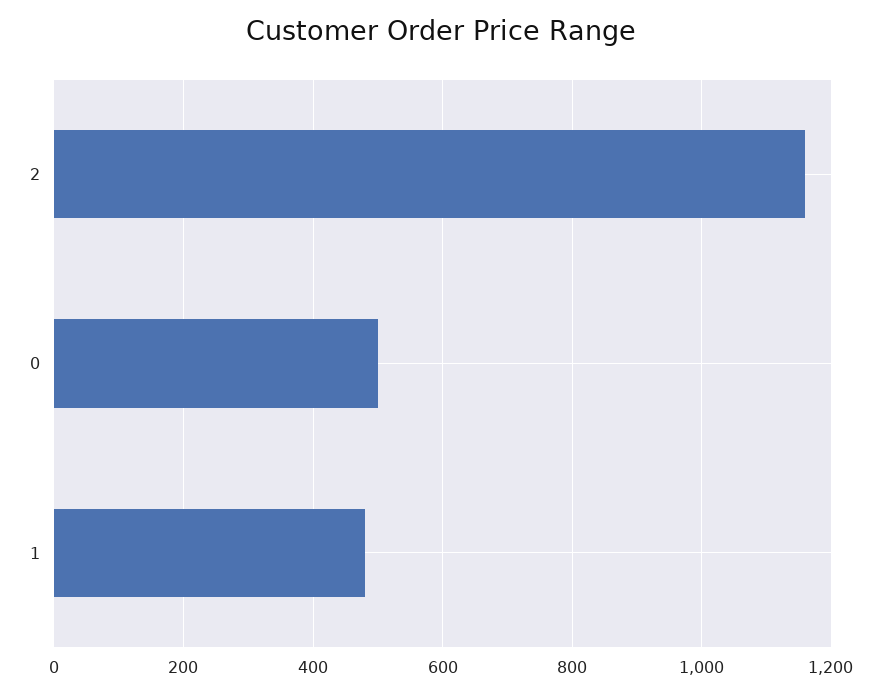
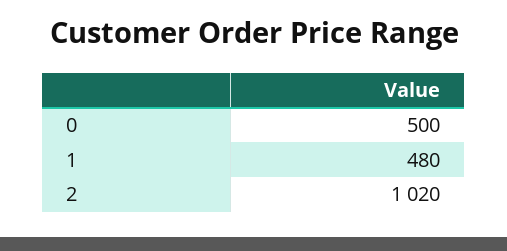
  {
-   "2": 1160,
+   "2": 1020,
    "0": 500,
    "1": 480
  }

